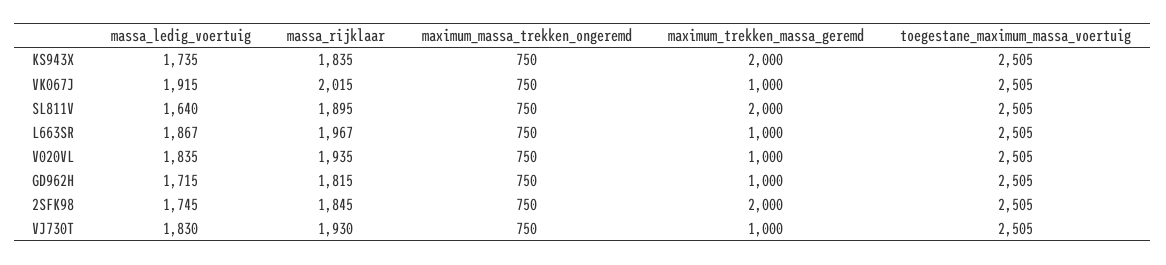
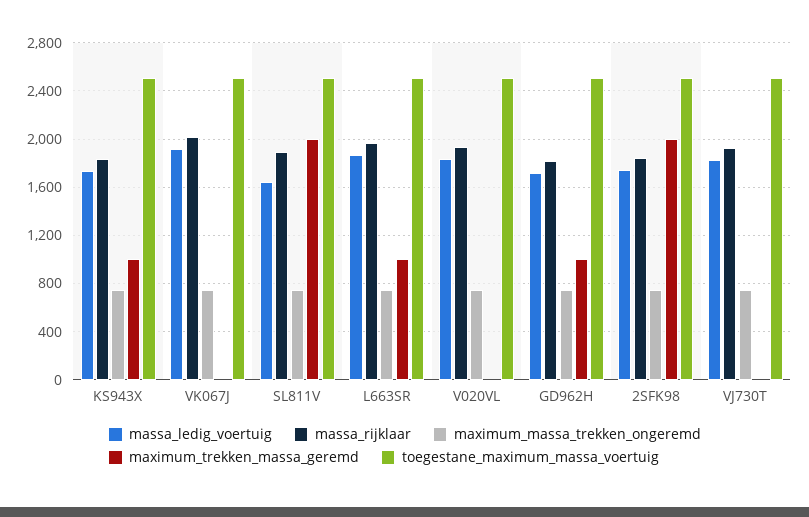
  {
    "massa_ledig_voertuig": {
      "KS943X": 1735,
      "VK067J": 1915,
      "SL811V": 1640,
      "L663SR": 1867,
      "V020VL": 1835,
      "GD962H": 1715,
      "2SFK98": 1745,
      "VJ730T": 1830
    },
    "massa_rijklaar": {
      "KS943X": 1835,
      "VK067J": 2015,
      "SL811V": 1895,
      "L663SR": 1967,
      "V020VL": 1935,
      "GD962H": 1815,
      "2SFK98": 1845,
      "VJ730T": 1930
    },
    "maximum_massa_trekken_ongeremd": {
      "KS943X": 750,
      "VK067J": 750,
      "SL811V": 750,
      "L663SR": 750,
      "V020VL": 750,
      "GD962H": 750,
      "2SFK98": 750,
      "VJ730T": 750
    },
    "maximum_trekken_massa_geremd": {
-     "KS943X": 2000,
+     "KS943X": 1000,
-     "VK067J": 1000,
+     "VK067J": 0,
      "SL811V": 2000,
      "L663SR": 1000,
-     "V020VL": 1000,
+     "V020VL": 0,
      "GD962H": 1000,
      "2SFK98": 2000,
-     "VJ730T": 1000
+     "VJ730T": 0
    },
    "toegestane_maximum_massa_voertuig": {
      "KS943X": 2505,
      "VK067J": 2505,
      "SL811V": 2505,
      "L663SR": 2505,
      "V020VL": 2505,
      "GD962H": 2505,
      "2SFK98": 2505,
      "VJ730T": 2505
    }
  }

